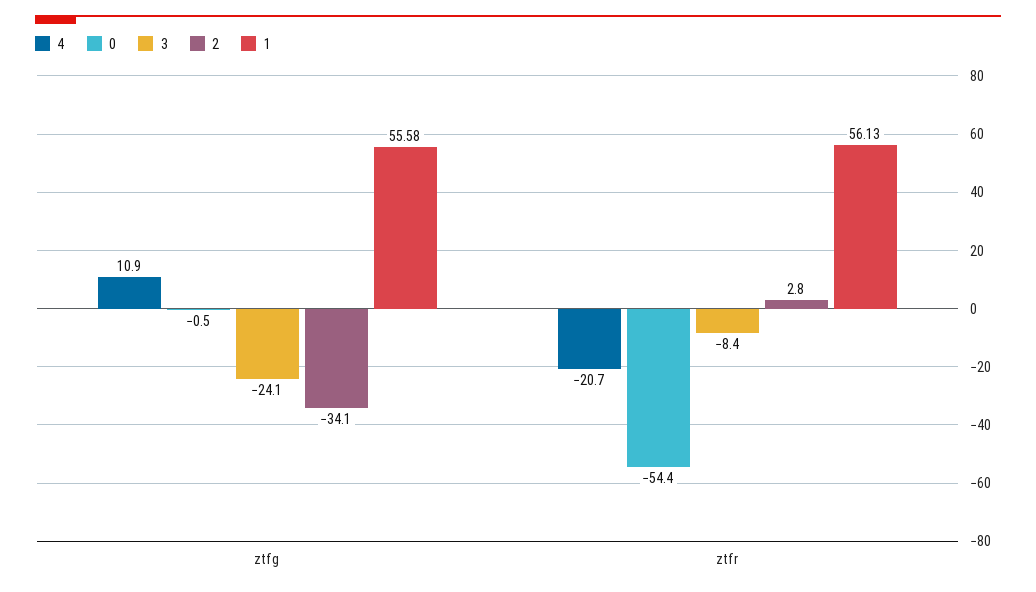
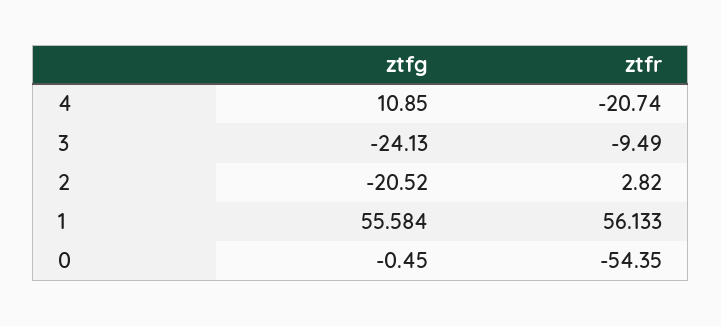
  {
    "4": {
      "ztfg": 10.85,
      "ztfr": -20.74
    },
    "0": {
      "ztfg": -0.45,
      "ztfr": -54.35
    },
    "3": {
      "ztfg": -24.13,
-     "ztfr": -8.4
+     "ztfr": -9.49
    },
    "2": {
-     "ztfg": -34.1,
+     "ztfg": -20.52,
      "ztfr": 2.82
    },
    "1": {
      "ztfg": 55.584,
      "ztfr": 56.133
    }
  }

